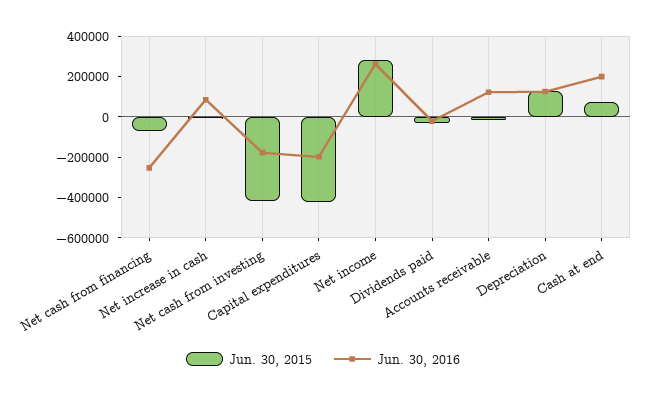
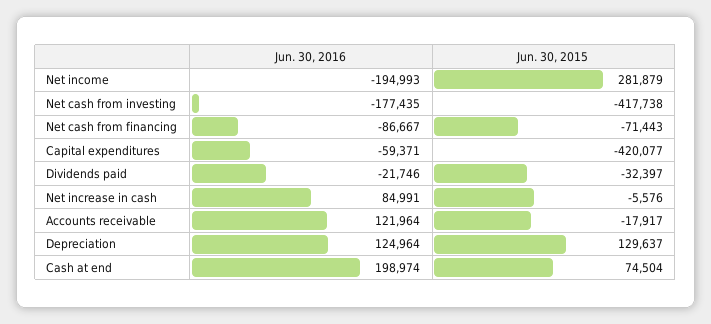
  {
    "Jun. 30, 2015": {
      "Net cash from financing": -71443,
      "Net increase in cash": -5576,
      "Net cash from investing": -417738,
      "Capital expenditures": -420077,
      "Net income": 281879,
      "Dividends paid": -32397,
      "Accounts receivable": -17917,
      "Depreciation": 129637,
      "Cash at end": 74504
    },
    "Jun. 30, 2016": {
-     "Net cash from financing": -250000,
+     "Net cash from financing": -86667,
      "Net increase in cash": 84991,
      "Net cash from investing": -177435,
-     "Capital expenditures": -200000,
+     "Capital expenditures": -59371,
-     "Net income": 250000,
+     "Net income": -194993,
      "Dividends paid": -21746,
      "Accounts receivable": 121964,
      "Depreciation": 124964,
      "Cash at end": 198974
    }
  }

